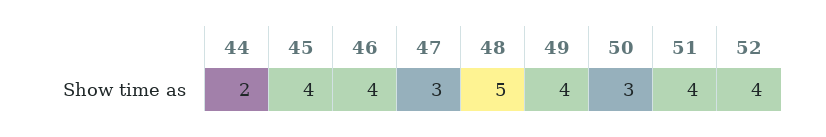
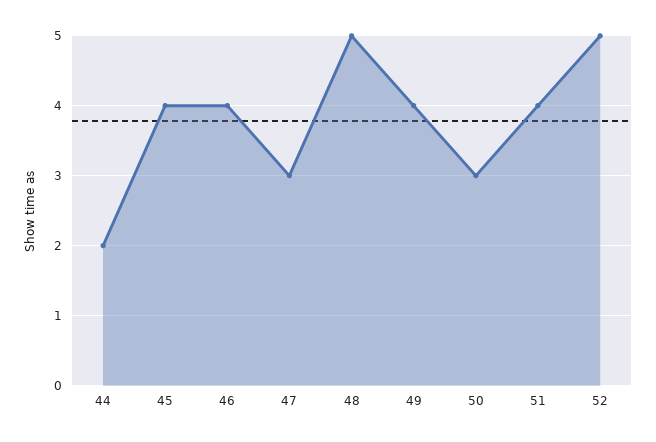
  {
    "44": 2,
    "45": 4,
    "46": 4,
    "47": 3,
    "48": 5,
    "49": 4,
    "50": 3,
    "51": 4,
-   "52": 4
+   "52": 5
  }

